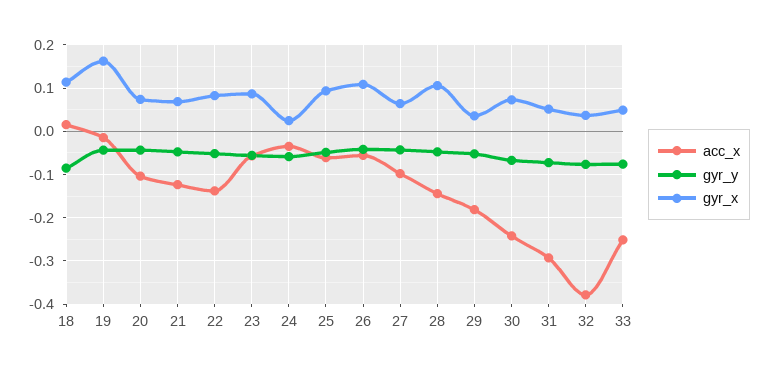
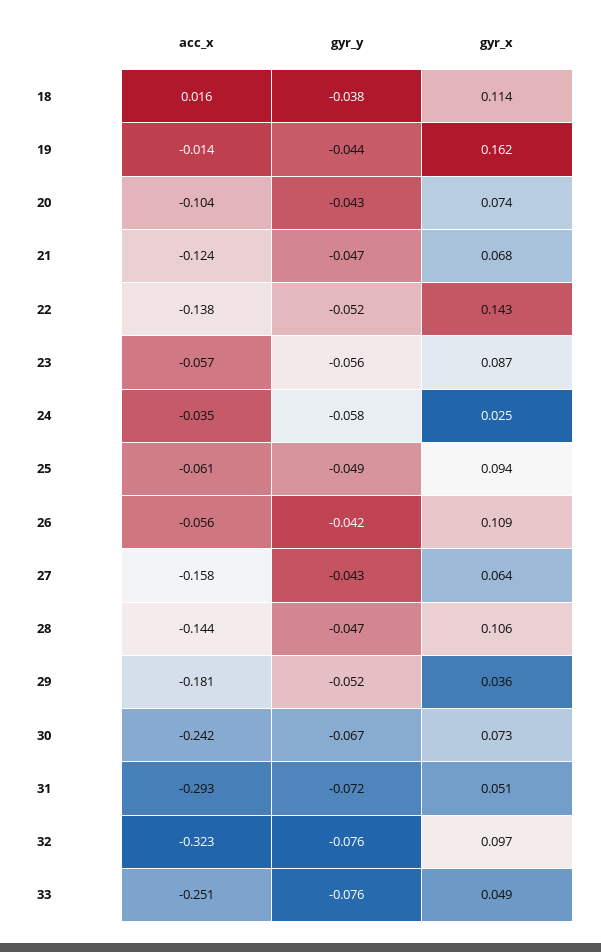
  {
    "acc_x": {
      "18": 0.016,
      "19": -0.014,
      "20": -0.104,
      "21": -0.124,
      "22": -0.138,
      "23": -0.057,
      "24": -0.035,
      "25": -0.061,
      "26": -0.056,
-     "27": -0.1,
+     "27": -0.158,
      "28": -0.144,
      "29": -0.181,
      "30": -0.242,
      "31": -0.293,
-     "32": -0.38,
+     "32": -0.323,
      "33": -0.251
    },
    "gyr_y": {
-     "18": -0.08,
+     "18": -0.038,
      "19": -0.044,
      "20": -0.043,
      "21": -0.047,
      "22": -0.052,
      "23": -0.056,
      "24": -0.058,
      "25": -0.049,
      "26": -0.042,
      "27": -0.043,
      "28": -0.047,
      "29": -0.052,
      "30": -0.067,
      "31": -0.072,
      "32": -0.076,
      "33": -0.076
    },
    "gyr_x": {
      "18": 0.114,
      "19": 0.162,
      "20": 0.074,
      "21": 0.068,
-     "22": 0.08,
+     "22": 0.143,
      "23": 0.087,
      "24": 0.025,
      "25": 0.094,
      "26": 0.109,
      "27": 0.064,
      "28": 0.106,
      "29": 0.036,
      "30": 0.073,
      "31": 0.051,
-     "32": 0.04,
+     "32": 0.097,
      "33": 0.049
    }
  }

